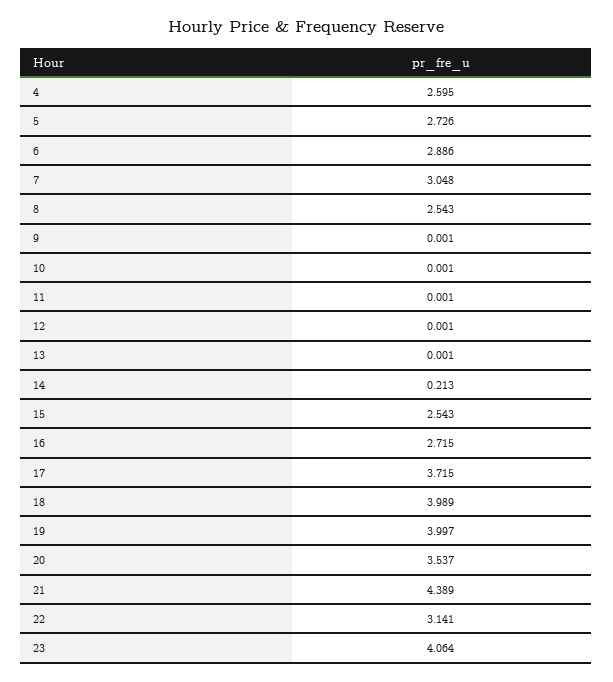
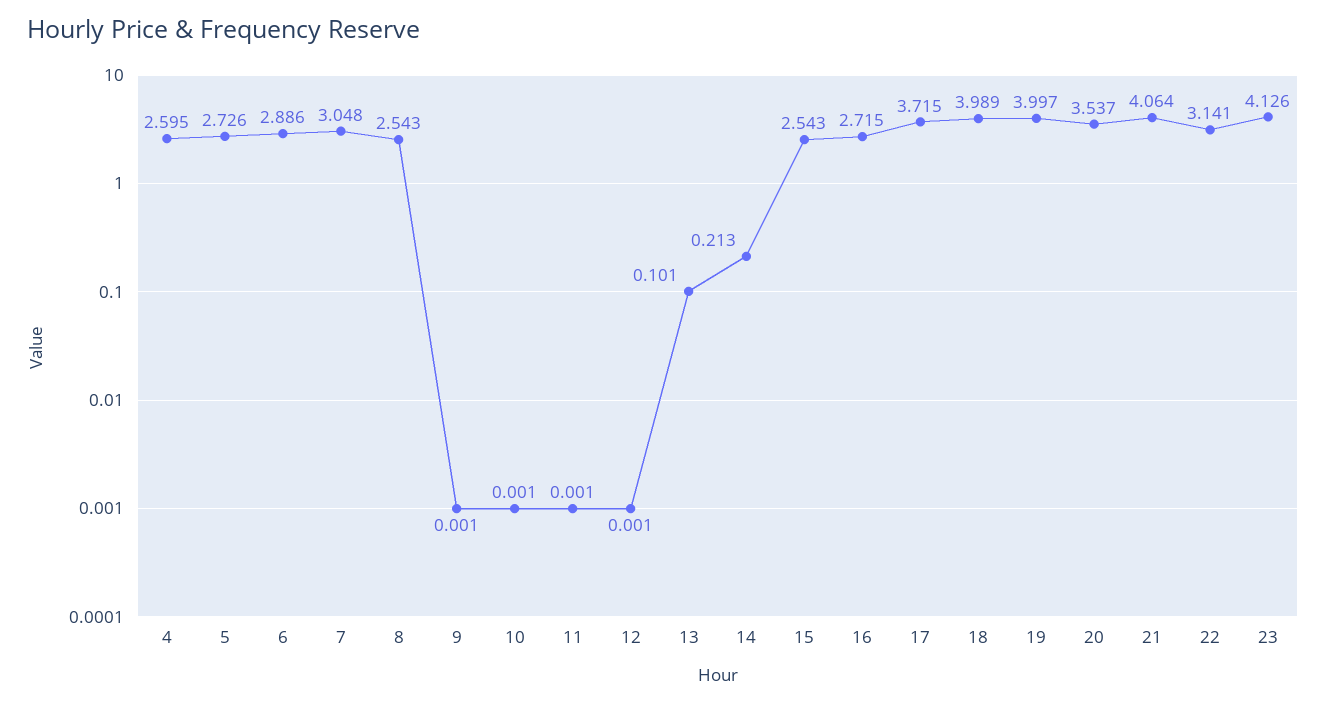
  {
    "4": 2.595,
    "5": 2.726,
    "6": 2.886,
    "7": 3.048,
    "8": 2.543,
    "9": 0.001,
    "10": 0.001,
    "11": 0.001,
    "12": 0.001,
-   "13": 0.001,
+   "13": 0.101,
    "14": 0.213,
    "15": 2.543,
    "16": 2.715,
    "17": 3.715,
    "18": 3.989,
    "19": 3.997,
    "20": 3.537,
-   "21": 4.389,
+   "21": 4.064,
    "22": 3.141,
-   "23": 4.064
+   "23": 4.126
  }

